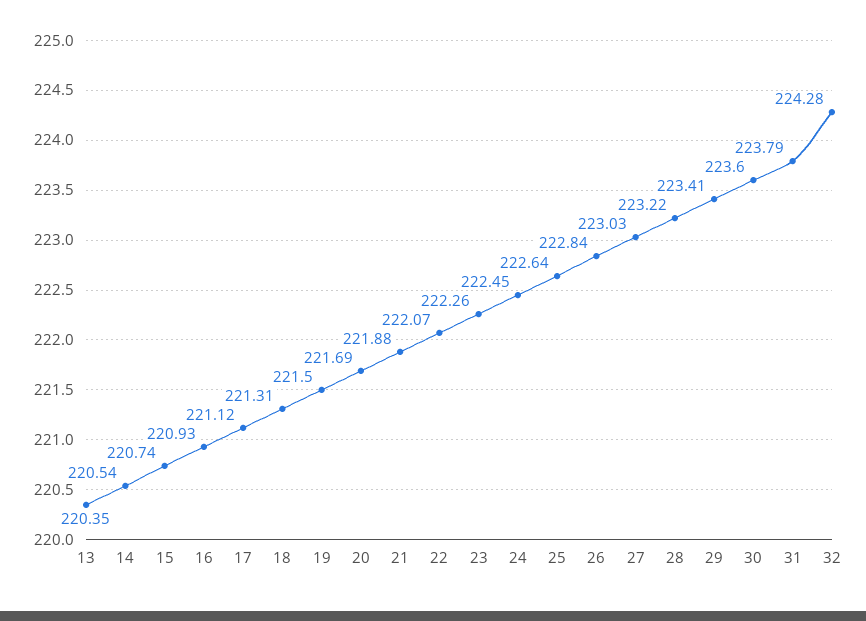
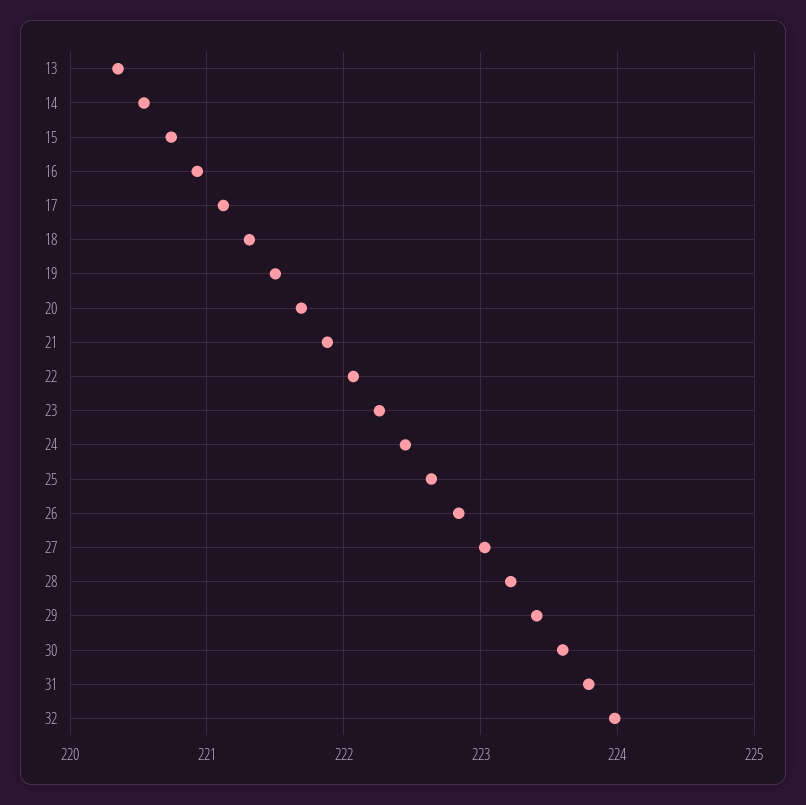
  {
    "13": 220.35,
    "14": 220.54,
    "15": 220.74,
    "16": 220.93,
    "17": 221.12,
    "18": 221.31,
    "19": 221.5,
    "20": 221.69,
    "21": 221.88,
    "22": 222.07,
    "23": 222.26,
    "24": 222.45,
    "25": 222.64,
    "26": 222.84,
    "27": 223.03,
    "28": 223.22,
    "29": 223.41,
    "30": 223.6,
    "31": 223.79,
-   "32": 224.28
+   "32": 224
  }

